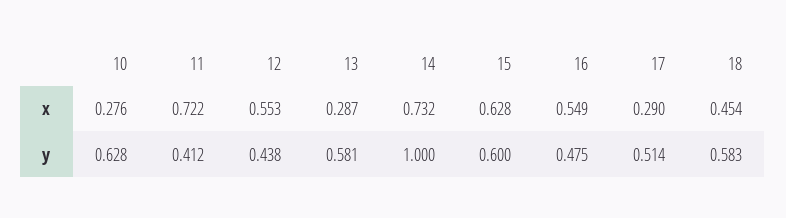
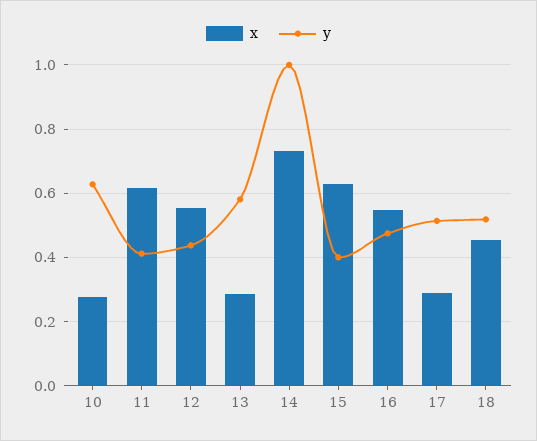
  {
    "x": {
      "10": 0.276,
-     "11": 0.722,
+     "11": 0.62,
      "12": 0.553,
      "13": 0.287,
      "14": 0.732,
      "15": 0.628,
      "16": 0.549,
      "17": 0.29,
      "18": 0.454
    },
    "y": {
      "10": 0.628,
      "11": 0.412,
      "12": 0.438,
      "13": 0.581,
      "14": 1,
-     "15": 0.6,
+     "15": 0.4,
      "16": 0.475,
      "17": 0.514,
-     "18": 0.583
+     "18": 0.52
    }
  }

